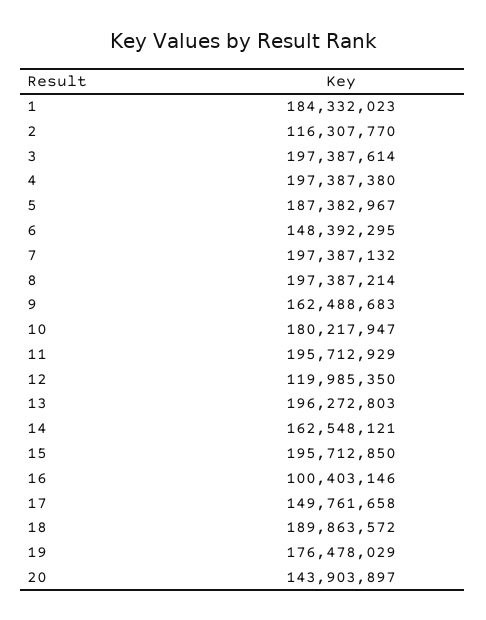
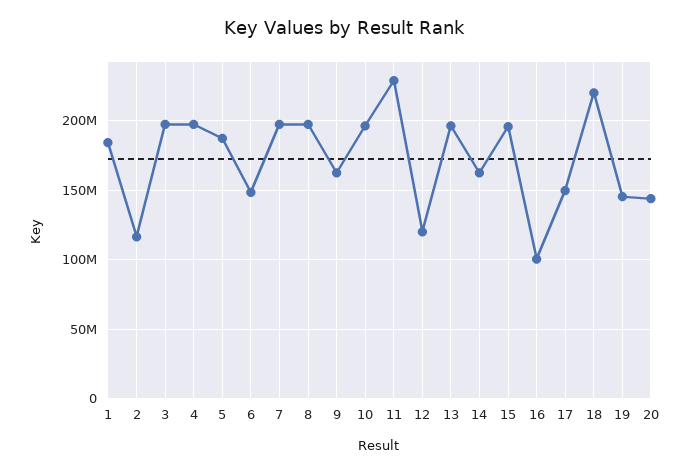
  {
    "1": 184332023,
    "2": 116307770,
    "3": 197387614,
    "4": 197387380,
    "5": 187382967,
    "6": 148392295,
    "7": 197387132,
    "8": 197387214,
    "9": 162488683,
-   "10": 180217947,
+   "10": 195000000,
-   "11": 195712929,
+   "11": 230000000,
    "12": 119985350,
    "13": 196272803,
    "14": 162548121,
    "15": 195712850,
    "16": 100403146,
    "17": 149761658,
-   "18": 189863572,
+   "18": 220000000,
-   "19": 176478029,
+   "19": 145000000,
    "20": 143903897
  }

